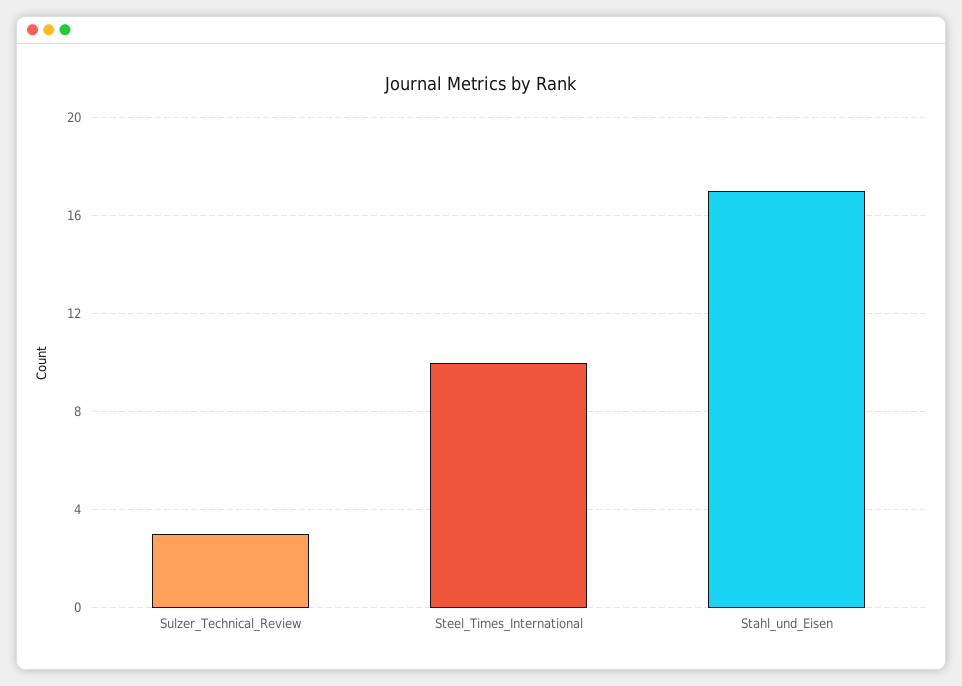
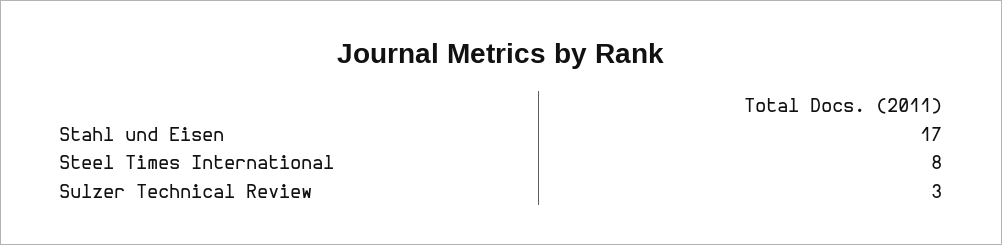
  {
    "Sulzer_Technical_Review": 3,
-   "Steel_Times_International": 10,
+   "Steel_Times_International": 8,
    "Stahl_und_Eisen": 17
  }

